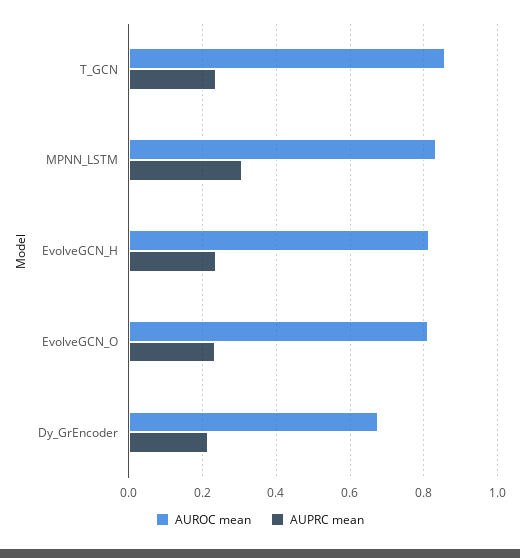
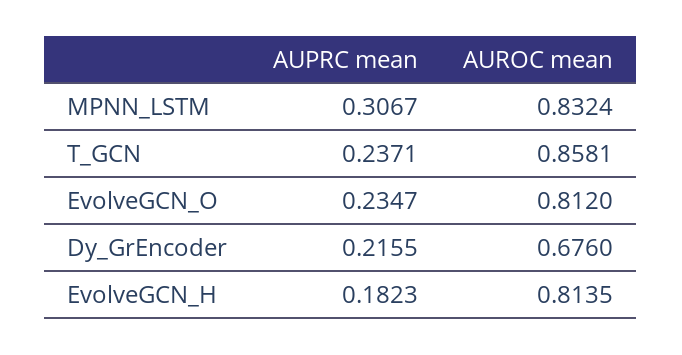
  {
    "AUROC mean": {
      "T_GCN": 0.8581,
      "MPNN_LSTM": 0.8324,
      "EvolveGCN_H": 0.8135,
      "EvolveGCN_O": 0.812,
      "Dy_GrEncoder": 0.676
    },
    "AUPRC mean": {
      "T_GCN": 0.2371,
      "MPNN_LSTM": 0.3067,
-     "EvolveGCN_H": 0.24,
+     "EvolveGCN_H": 0.1823,
      "EvolveGCN_O": 0.2347,
      "Dy_GrEncoder": 0.2155
    }
  }

